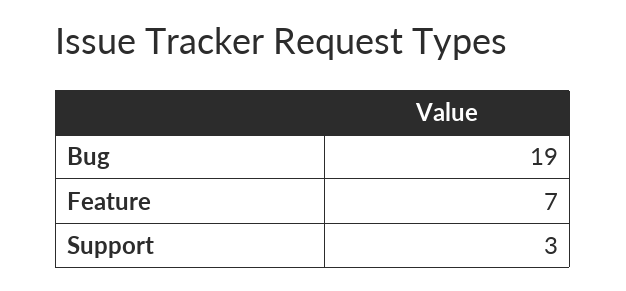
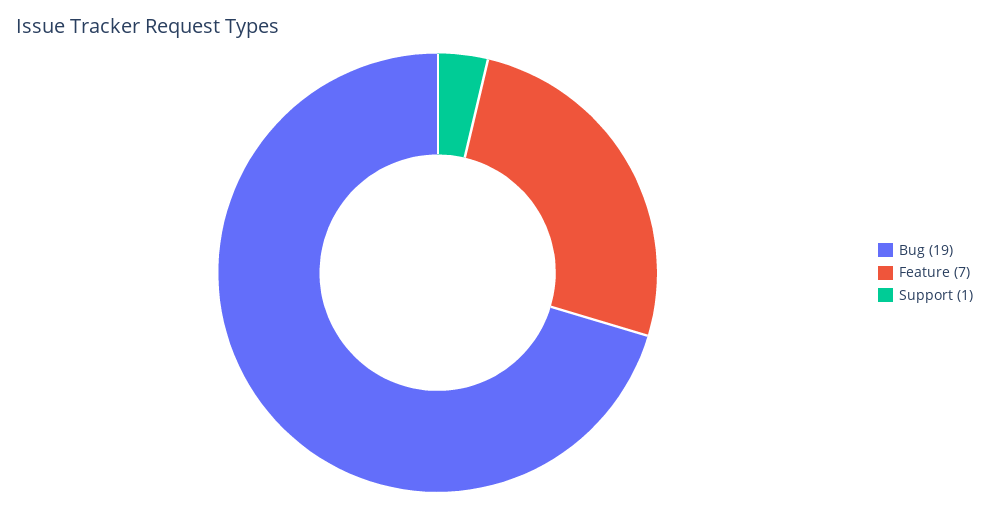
  {
    "Bug": 19,
    "Feature": 7,
-   "Support": 3
+   "Support": 1
  }

